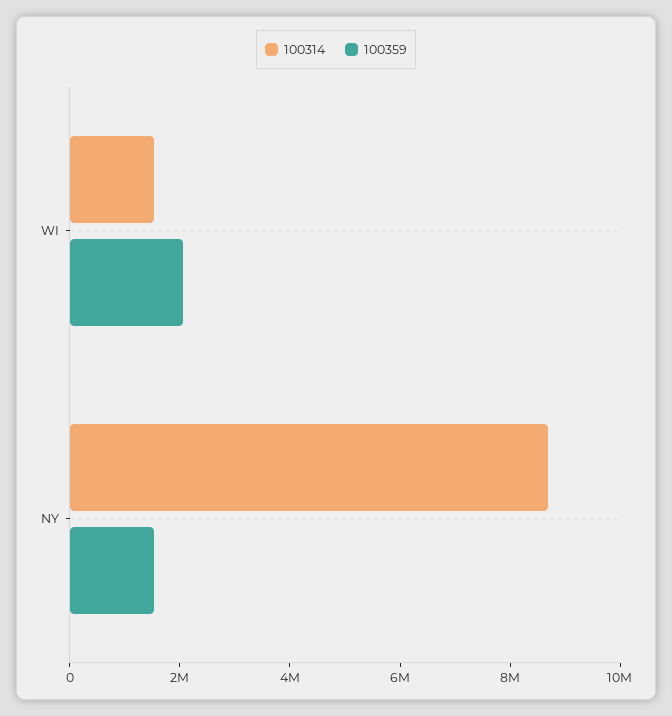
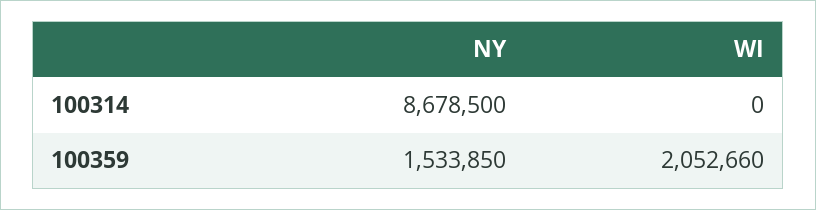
  {
    "100314": {
-     "WI": 1500000,
+     "WI": 0,
      "NY": 8678500
    },
    "100359": {
      "WI": 2052660,
      "NY": 1533850
    }
  }

